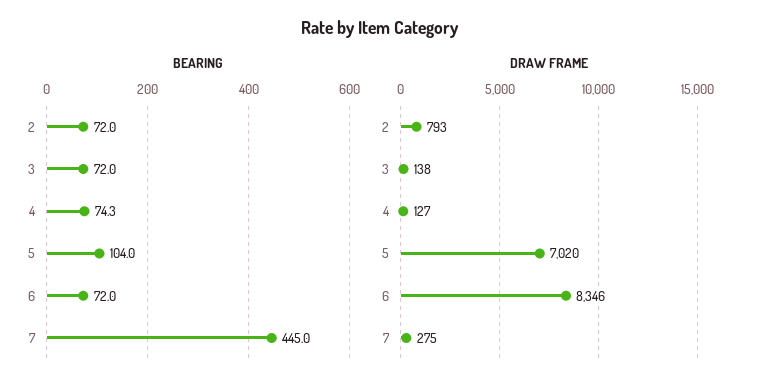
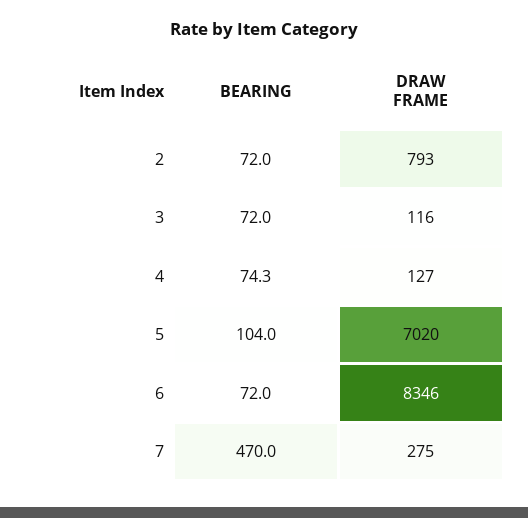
  {
    "BEARING": {
      "2": 72,
      "3": 72,
      "4": 74.3,
      "5": 104,
      "6": 72,
-     "7": 445
+     "7": 470
    },
    "DRAW FRAME": {
      "2": 793,
-     "3": 138,
+     "3": 116,
      "4": 127,
      "5": 7020,
      "6": 8346,
      "7": 275
    }
  }

